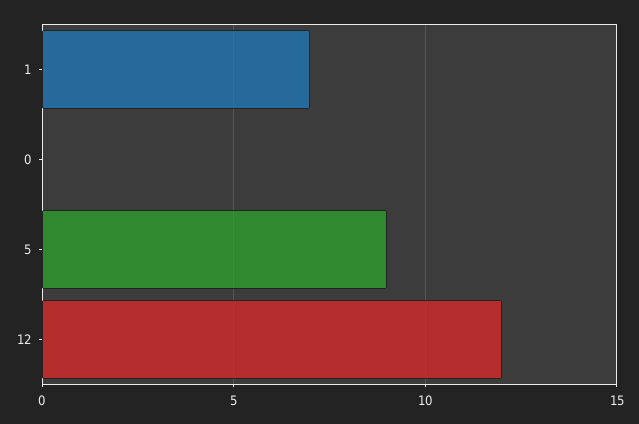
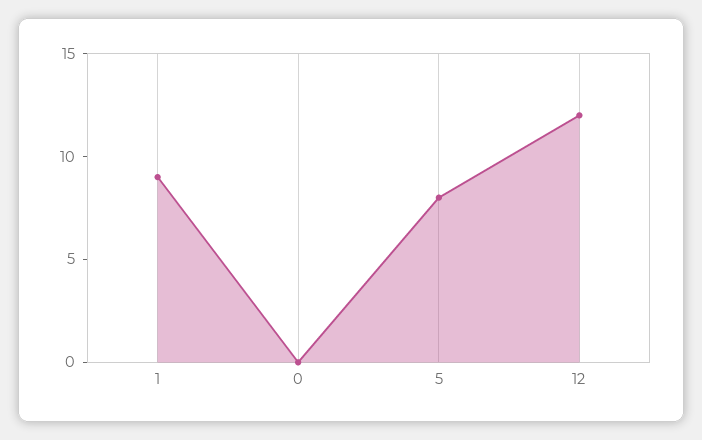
  {
-   "1": 7,
+   "1": 9,
    "0": 0,
-   "5": 9,
+   "5": 8,
    "12": 12
  }

